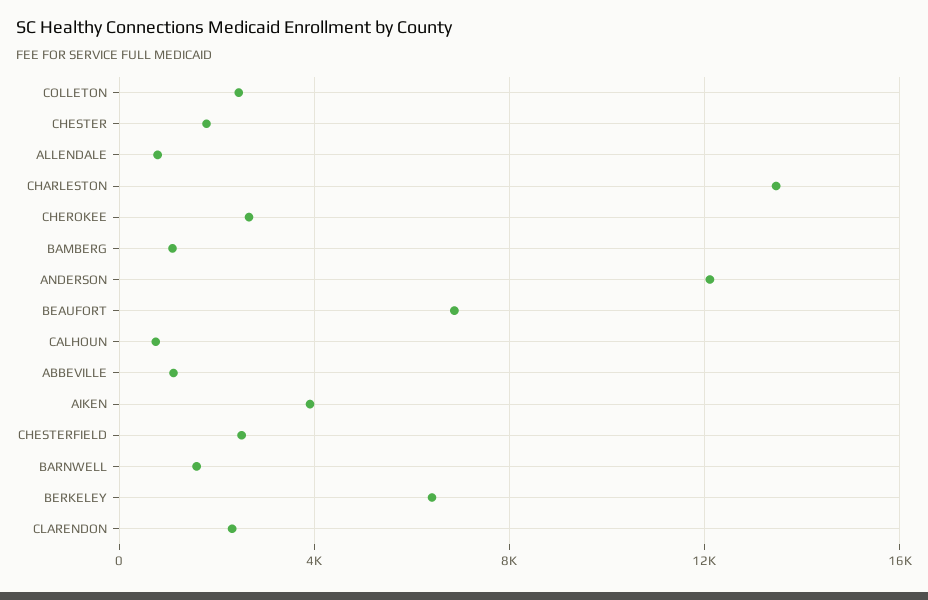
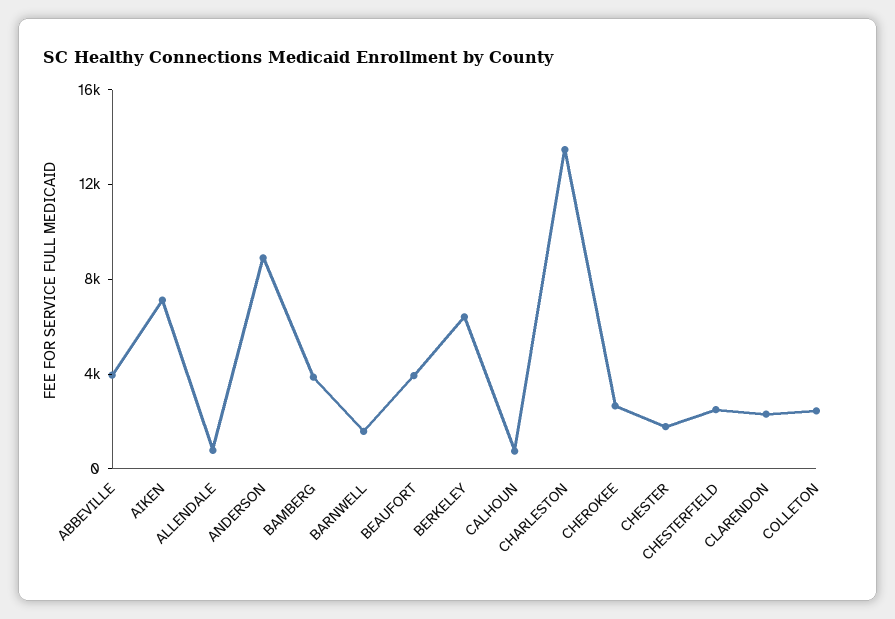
  {
    "COLLETON": 2500,
    "CHESTER": 2000,
    "ALLENDALE": 1000,
    "CHARLESTON": 13500,
    "CHEROKEE": 2500,
-   "BAMBERG": 1000,
+   "BAMBERG": 4000,
-   "ANDERSON": 12000,
+   "ANDERSON": 9000,
-   "BEAUFORT": 7000,
+   "BEAUFORT": 4000,
    "CALHOUN": 500,
-   "ABBEVILLE": 1000,
+   "ABBEVILLE": 4000,
-   "AIKEN": 4000,
+   "AIKEN": 7000,
    "CHESTERFIELD": 2500,
    "BARNWELL": 1500,
    "BERKELEY": 6500,
    "CLARENDON": 2500
  }

